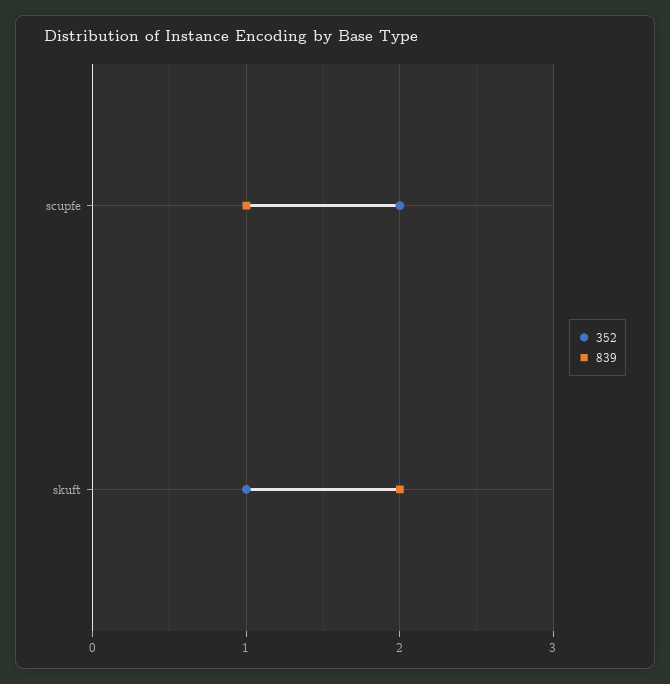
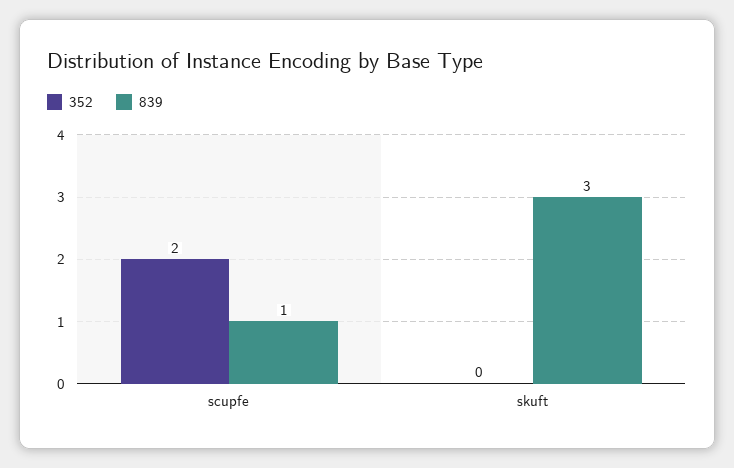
  {
    "352": {
      "scupfe": 2,
-     "skuft": 1
+     "skuft": 0
    },
    "839": {
      "scupfe": 1,
-     "skuft": 2
+     "skuft": 3
    }
  }

